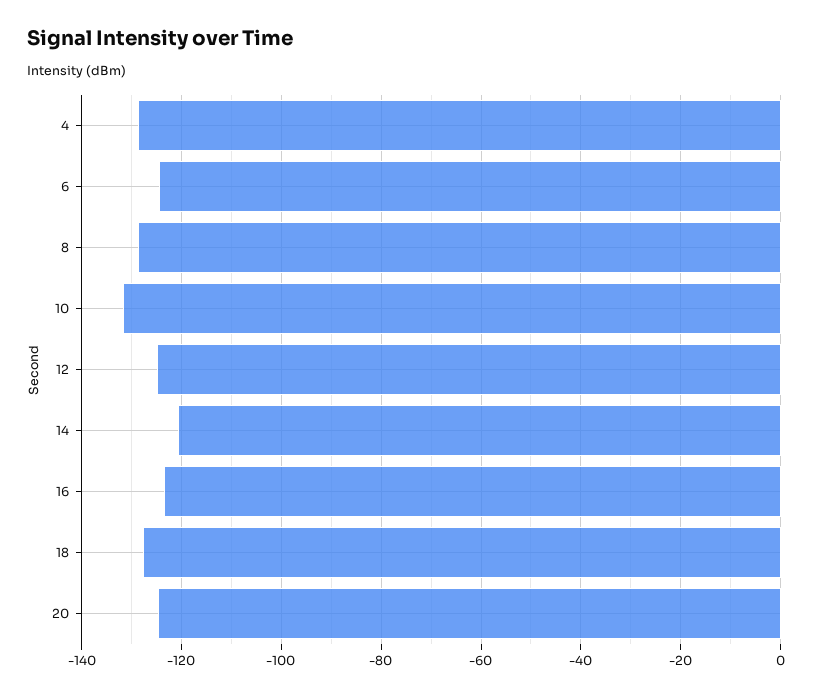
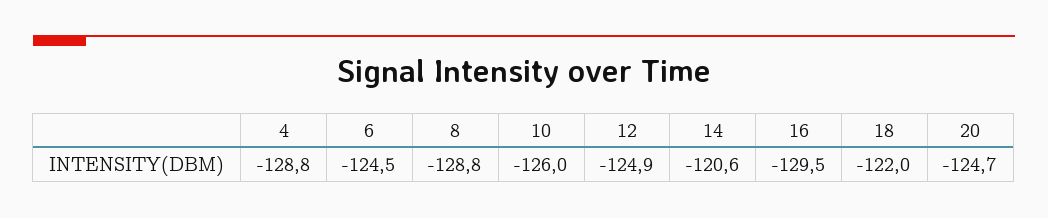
  {
    "4": -128.8,
    "6": -124.5,
    "8": -128.8,
-   "10": -132,
+   "10": -126,
    "12": -124.9,
    "14": -120.6,
-   "16": -124,
+   "16": -129.5,
-   "18": -128,
+   "18": -122,
    "20": -124.7
  }

